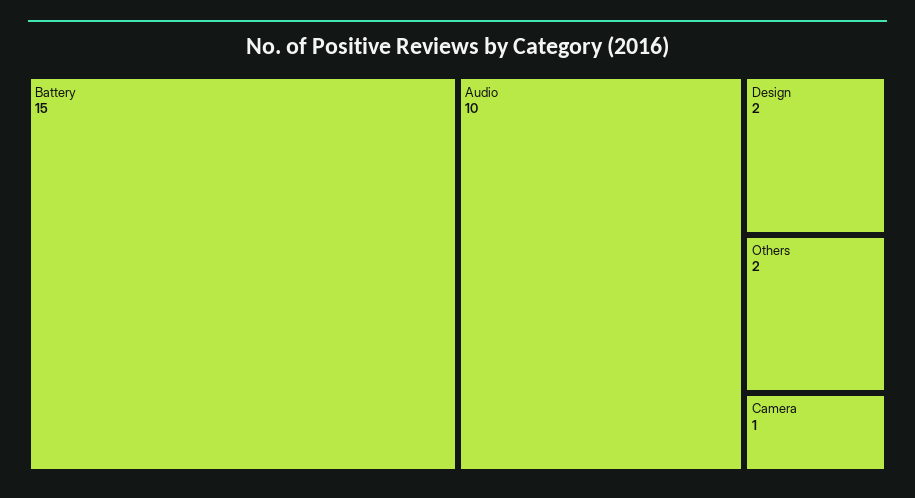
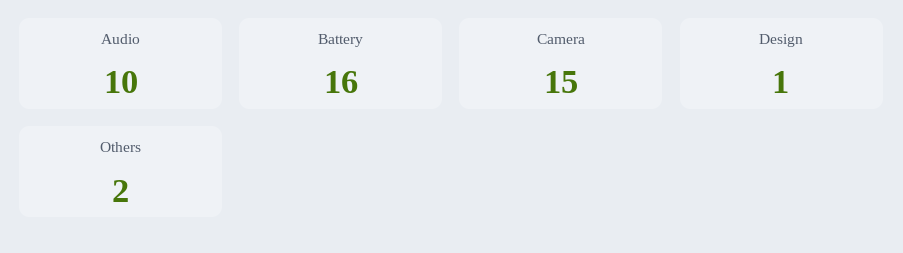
  {
-   "Battery": 15,
+   "Battery": 16,
    "Audio": 10,
-   "Design": 2,
+   "Design": 1,
    "Others": 2,
-   "Camera": 1
+   "Camera": 15
  }

